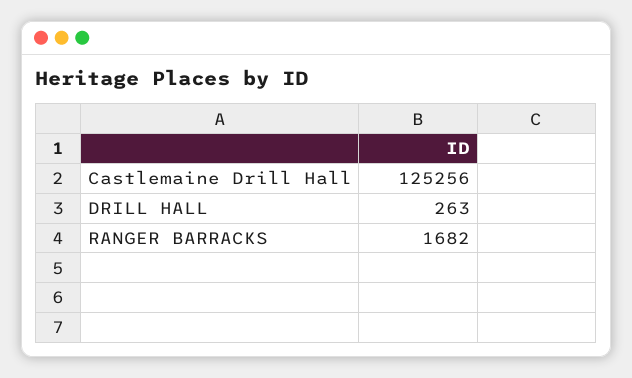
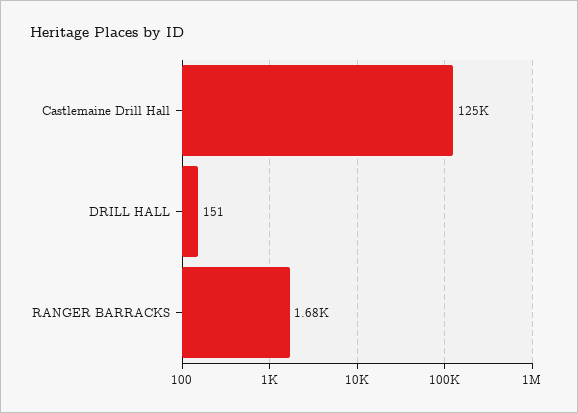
  {
    "Castlemaine Drill Hall": 125256,
-   "DRILL HALL": 263,
+   "DRILL HALL": 151,
    "RANGER BARRACKS": 1682
  }

